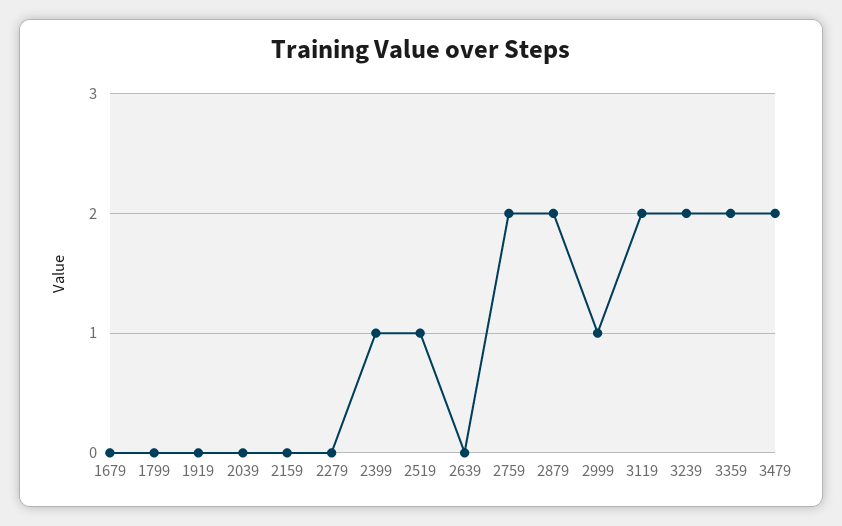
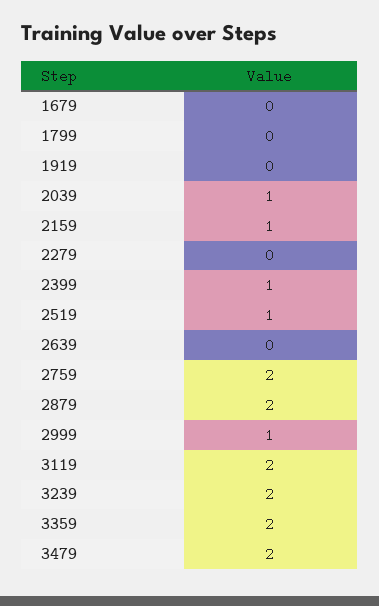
  {
    "1679": 0,
    "1799": 0,
    "1919": 0,
-   "2039": 0,
+   "2039": 1,
-   "2159": 0,
+   "2159": 1,
    "2279": 0,
    "2399": 1,
    "2519": 1,
    "2639": 0,
    "2759": 2,
    "2879": 2,
    "2999": 1,
    "3119": 2,
    "3239": 2,
    "3359": 2,
    "3479": 2
  }

